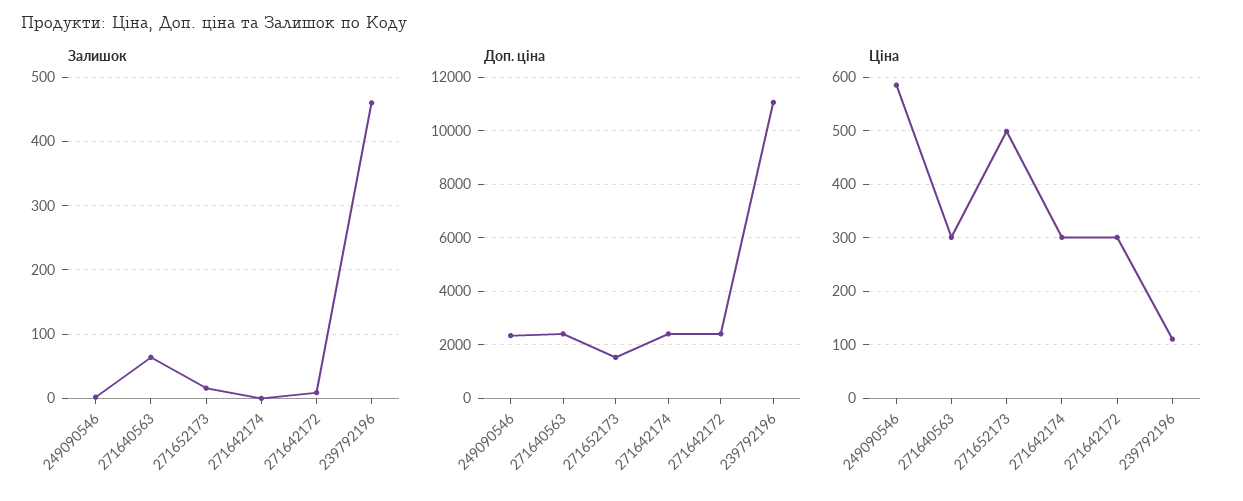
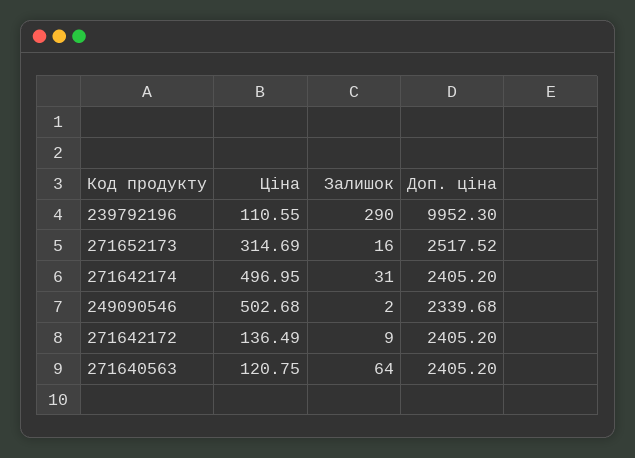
  {
    "Залишок": {
      "249090546": 2,
      "271640563": 64,
      "271652173": 16,
-     "271642174": 0,
+     "271642174": 31,
      "271642172": 9,
-     "239792196": 460
+     "239792196": 290
    },
    "Доп. ціна": {
      "249090546": 2339.68,
      "271640563": 2405.2,
-     "271652173": 1500,
+     "271652173": 2517.52,
      "271642174": 2405.2,
      "271642172": 2405.2,
-     "239792196": 11000
+     "239792196": 9952.3
    },
    "Ціна": {
-     "249090546": 580,
+     "249090546": 502.68,
-     "271640563": 300,
+     "271640563": 120.75,
-     "271652173": 500,
+     "271652173": 314.69,
-     "271642174": 300,
+     "271642174": 496.95,
-     "271642172": 300,
+     "271642172": 136.49,
      "239792196": 110.55
    }
  }

